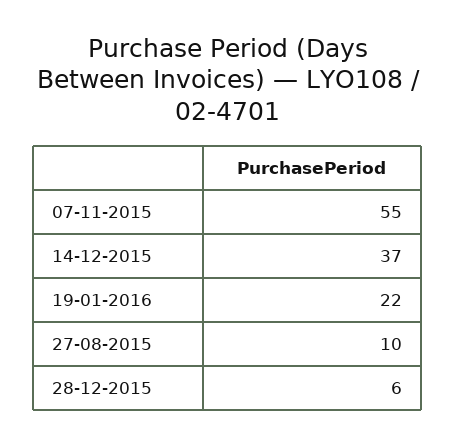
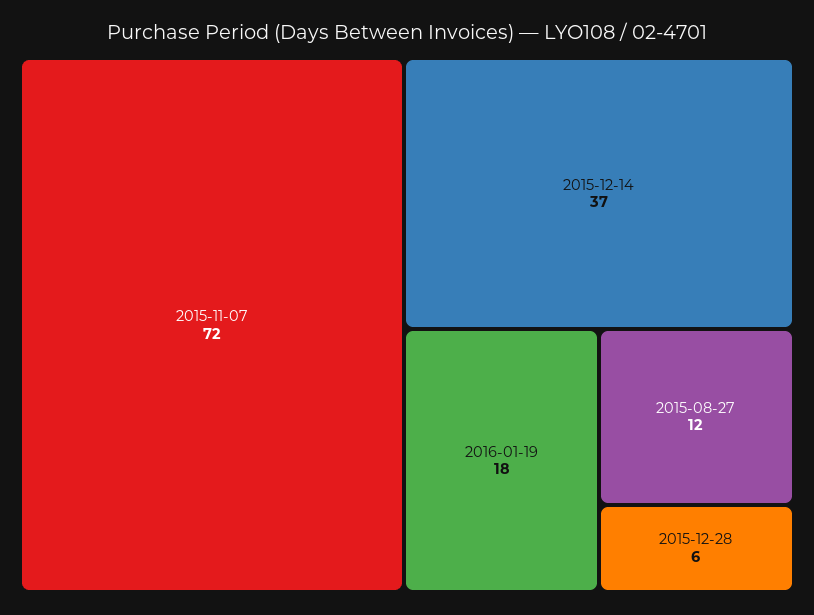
  {
-   "07-11-2015": 55,
+   "07-11-2015": 72,
    "14-12-2015": 37,
-   "19-01-2016": 22,
+   "19-01-2016": 18,
-   "27-08-2015": 10,
+   "27-08-2015": 12,
    "28-12-2015": 6
  }

